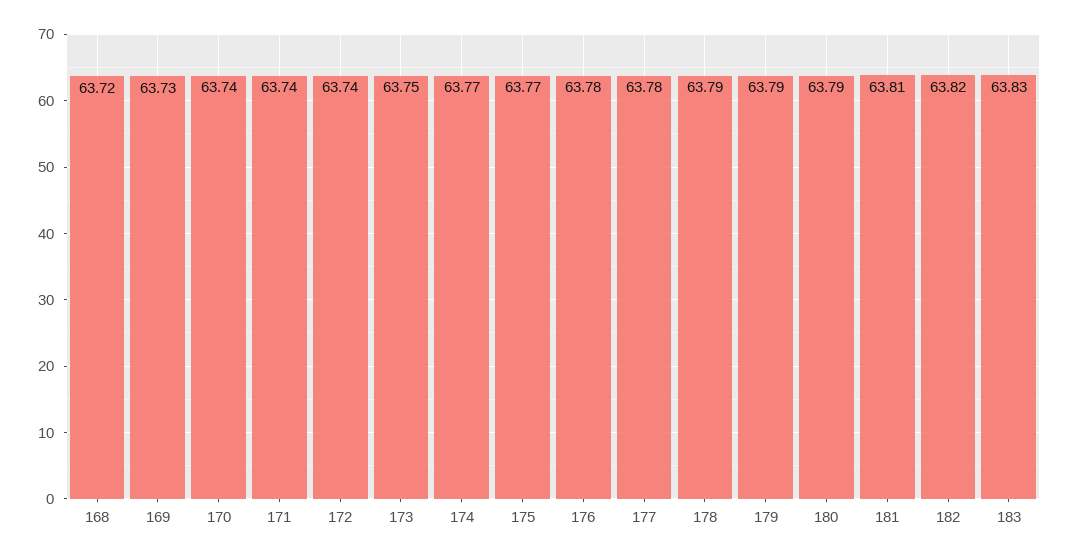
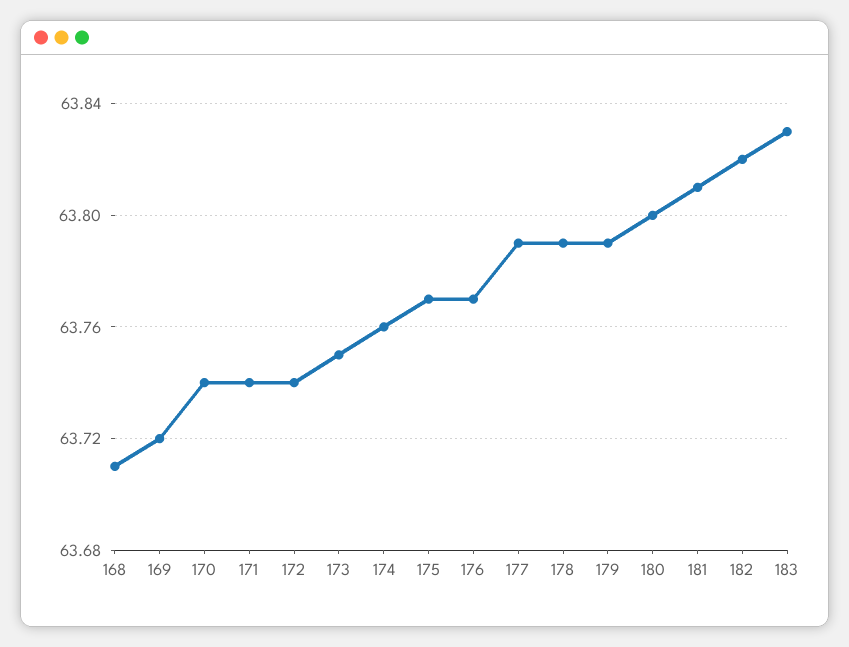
  {
-   "168": 63.72,
+   "168": 63.71,
-   "169": 63.73,
+   "169": 63.72,
    "170": 63.74,
    "171": 63.74,
    "172": 63.74,
    "173": 63.75,
-   "174": 63.77,
+   "174": 63.76,
    "175": 63.77,
-   "176": 63.78,
+   "176": 63.77,
-   "177": 63.78,
+   "177": 63.79,
    "178": 63.79,
    "179": 63.79,
-   "180": 63.79,
+   "180": 63.8,
    "181": 63.81,
    "182": 63.82,
    "183": 63.83
  }

